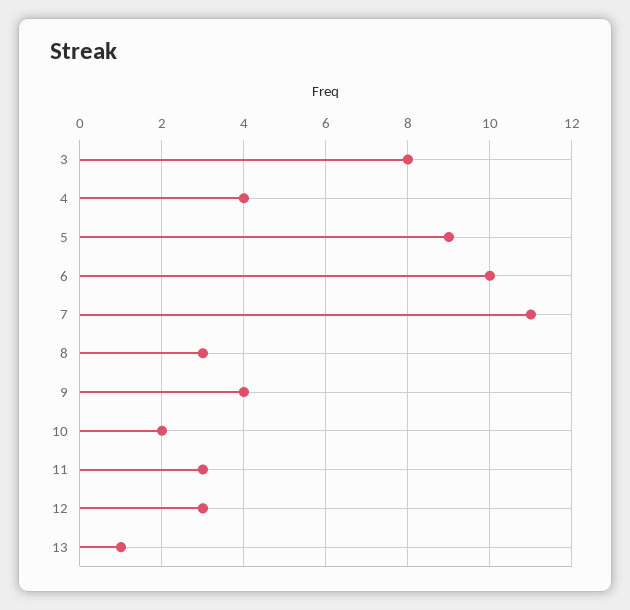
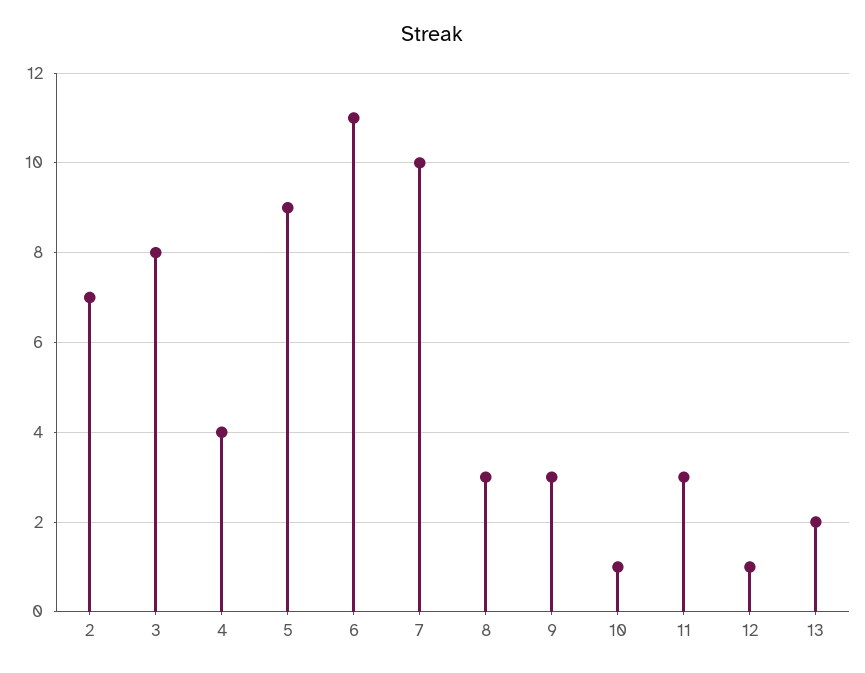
  {
    "3": 8,
    "4": 4,
    "5": 9,
-   "6": 10,
+   "6": 11,
-   "7": 11,
+   "7": 10,
    "8": 3,
-   "9": 4,
+   "9": 3,
-   "10": 2,
+   "10": 1,
    "11": 3,
-   "12": 3,
+   "12": 1,
-   "13": 1
+   "13": 2,
+   "2": 7
  }

